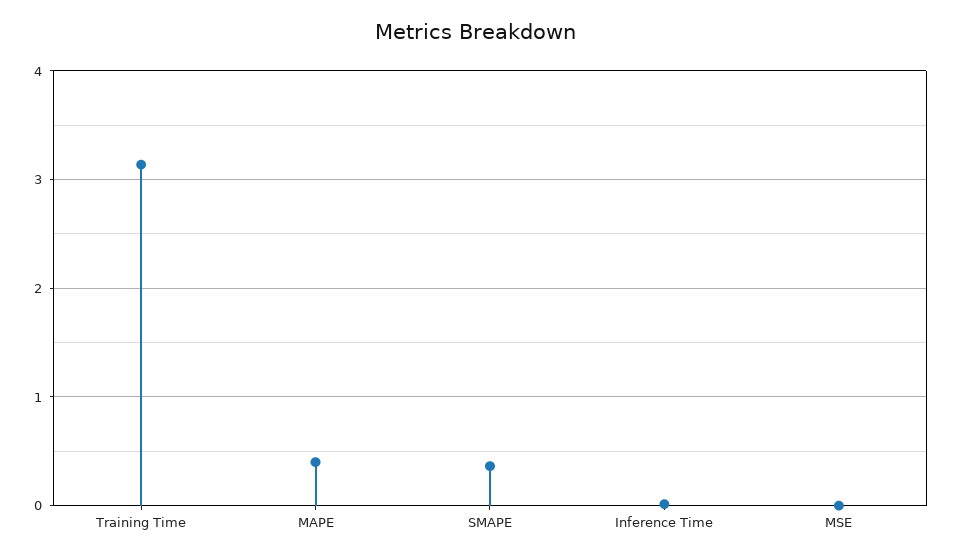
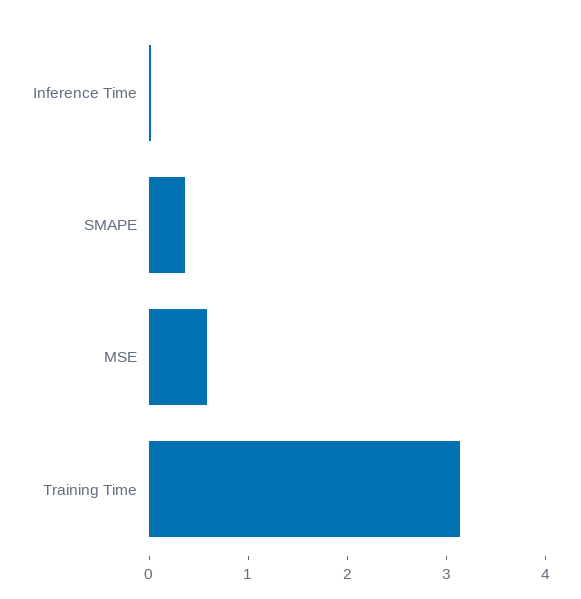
  {
    "Training Time": 3.1,
-   "MAPE": 0.4,
    "SMAPE": 0.4,
    "Inference Time": 0,
-   "MSE": 0
+   "MSE": 0.6
  }

